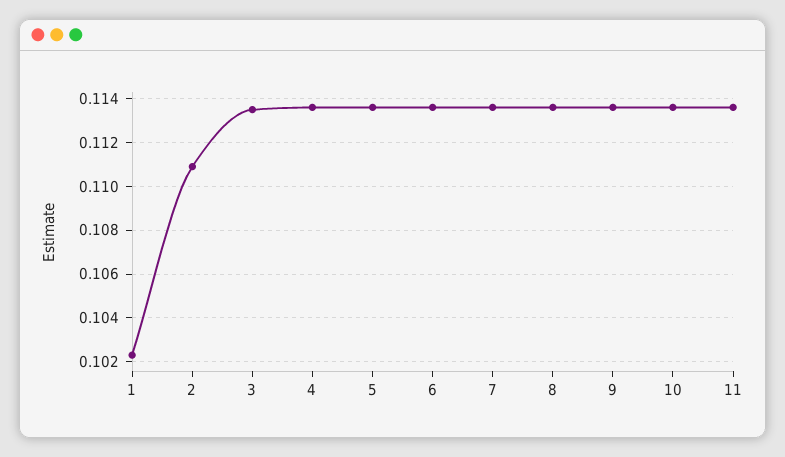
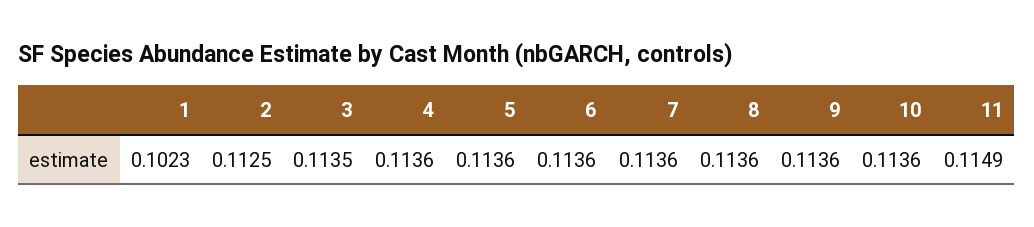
  {
    "1": 0.1023,
-   "2": 0.111,
+   "2": 0.1125,
    "3": 0.1135,
    "4": 0.1136,
    "5": 0.1136,
    "6": 0.1136,
    "7": 0.1136,
    "8": 0.1136,
    "9": 0.1136,
    "10": 0.1136,
-   "11": 0.1135
+   "11": 0.1149
  }

